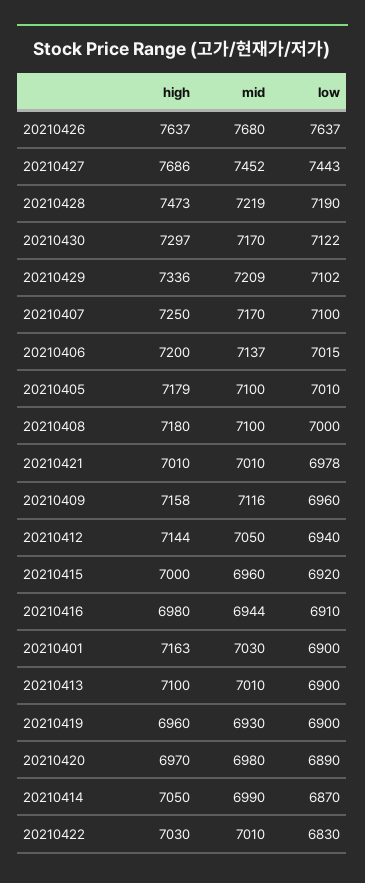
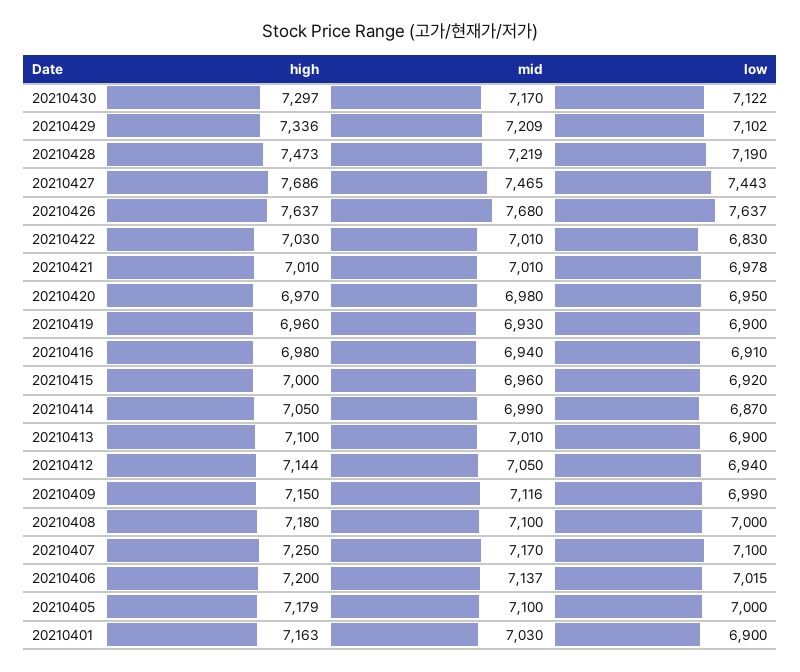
  {
    "high": {
      "20210426": 7637,
      "20210427": 7686,
      "20210428": 7473,
      "20210430": 7297,
      "20210429": 7336,
      "20210407": 7250,
      "20210406": 7200,
      "20210405": 7179,
      "20210408": 7180,
      "20210421": 7010,
-     "20210409": 7158,
+     "20210409": 7150,
      "20210412": 7144,
      "20210415": 7000,
      "20210416": 6980,
      "20210401": 7163,
      "20210413": 7100,
      "20210419": 6960,
      "20210420": 6970,
      "20210414": 7050,
      "20210422": 7030
    },
    "mid": {
      "20210426": 7680,
-     "20210427": 7452,
+     "20210427": 7465,
      "20210428": 7219,
      "20210430": 7170,
      "20210429": 7209,
      "20210407": 7170,
      "20210406": 7137,
      "20210405": 7100,
      "20210408": 7100,
      "20210421": 7010,
      "20210409": 7116,
      "20210412": 7050,
      "20210415": 6960,
-     "20210416": 6944,
+     "20210416": 6940,
      "20210401": 7030,
      "20210413": 7010,
      "20210419": 6930,
      "20210420": 6980,
      "20210414": 6990,
      "20210422": 7010
    },
    "low": {
      "20210426": 7637,
      "20210427": 7443,
      "20210428": 7190,
      "20210430": 7122,
      "20210429": 7102,
      "20210407": 7100,
      "20210406": 7015,
-     "20210405": 7010,
+     "20210405": 7000,
      "20210408": 7000,
      "20210421": 6978,
-     "20210409": 6960,
+     "20210409": 6990,
      "20210412": 6940,
      "20210415": 6920,
      "20210416": 6910,
      "20210401": 6900,
      "20210413": 6900,
      "20210419": 6900,
-     "20210420": 6890,
+     "20210420": 6950,
      "20210414": 6870,
      "20210422": 6830
    }
  }

